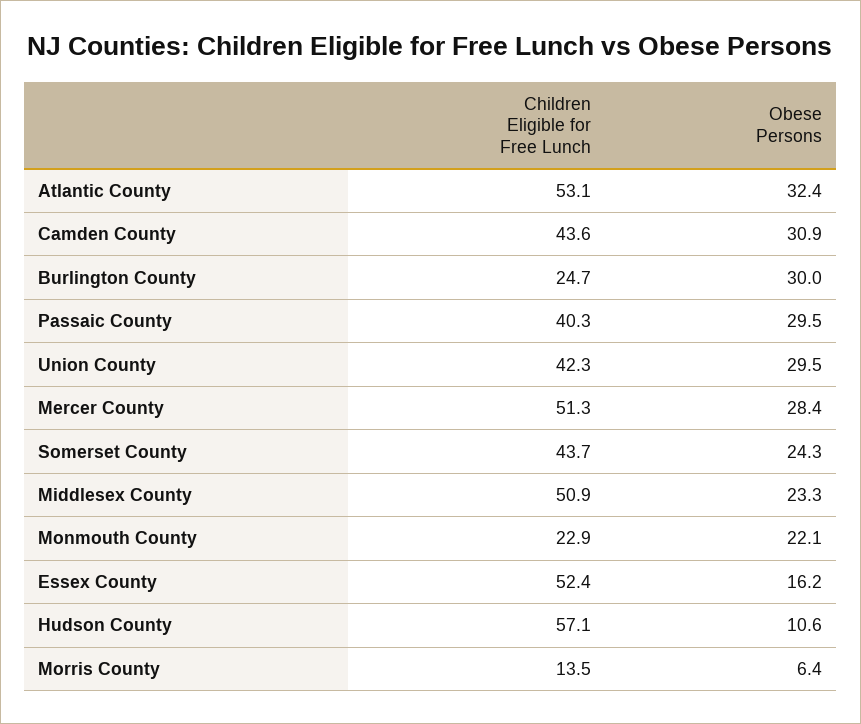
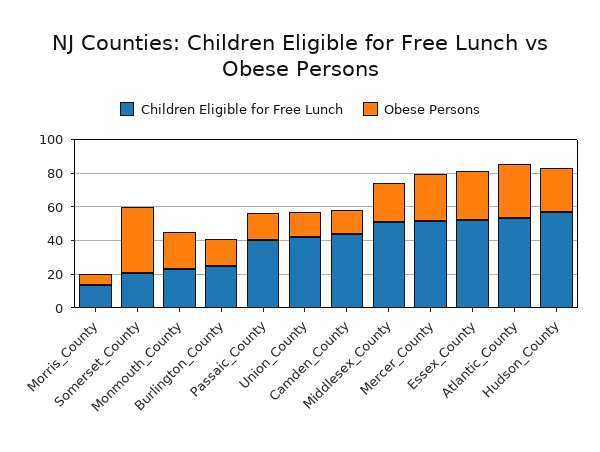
  {
    "Children Eligible for Free Lunch": {
      "Atlantic County": 53.1,
      "Camden County": 43.6,
      "Burlington County": 24.7,
      "Passaic County": 40.3,
      "Union County": 42.3,
      "Mercer County": 51.3,
-     "Somerset County": 43.7,
+     "Somerset County": 20,
      "Middlesex County": 50.9,
      "Monmouth County": 22.9,
      "Essex County": 52.4,
      "Hudson County": 57.1,
      "Morris County": 13.5
    },
    "Obese Persons": {
      "Atlantic County": 32.4,
-     "Camden County": 30.9,
+     "Camden County": 15,
-     "Burlington County": 30,
+     "Burlington County": 15,
-     "Passaic County": 29.5,
+     "Passaic County": 15,
-     "Union County": 29.5,
+     "Union County": 15,
      "Mercer County": 28.4,
-     "Somerset County": 24.3,
+     "Somerset County": 40,
      "Middlesex County": 23.3,
      "Monmouth County": 22.1,
-     "Essex County": 16.2,
+     "Essex County": 30,
-     "Hudson County": 10.6,
+     "Hudson County": 25,
      "Morris County": 6.4
    }
  }

